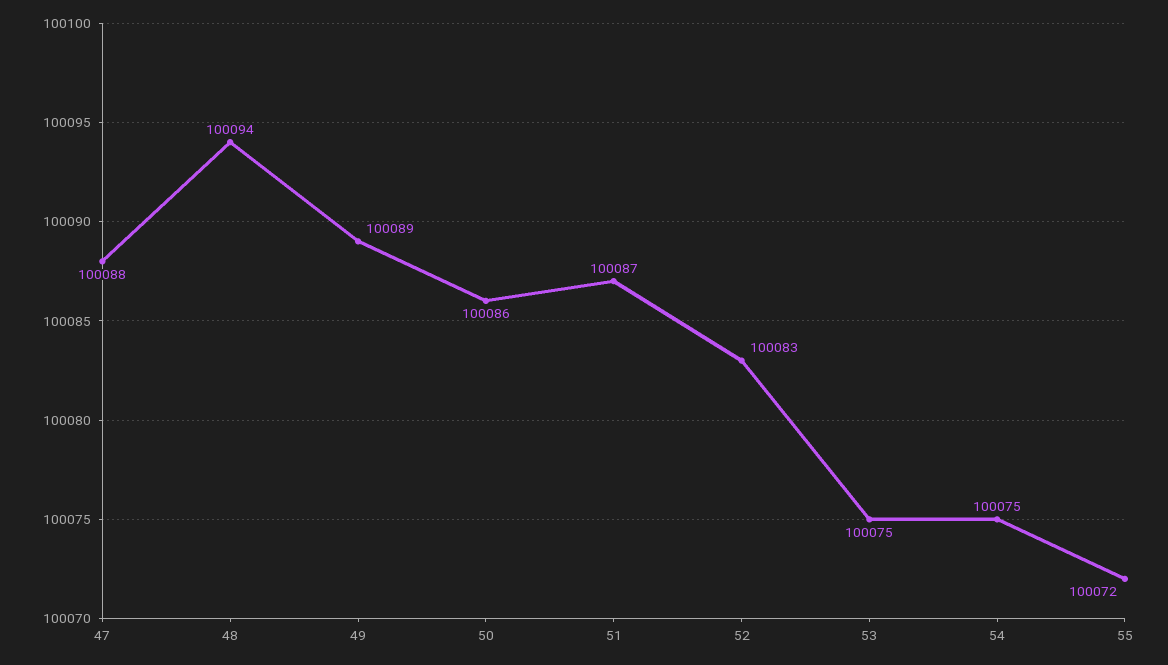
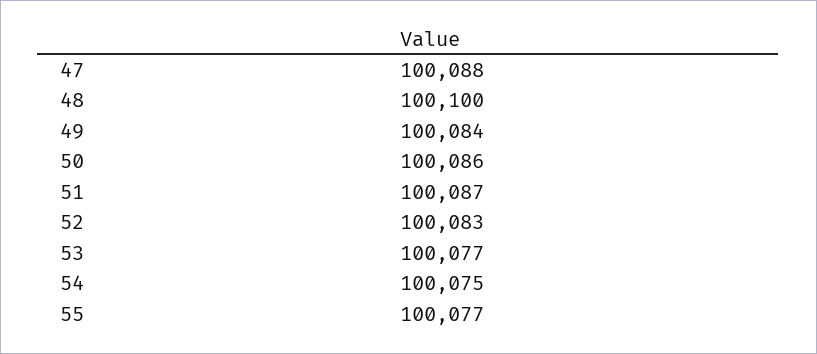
  {
    "47": 100088,
-   "48": 100094,
+   "48": 100100,
-   "49": 100089,
+   "49": 100084,
    "50": 100086,
    "51": 100087,
    "52": 100083,
-   "53": 100075,
+   "53": 100077,
    "54": 100075,
-   "55": 100072
+   "55": 100077
  }

